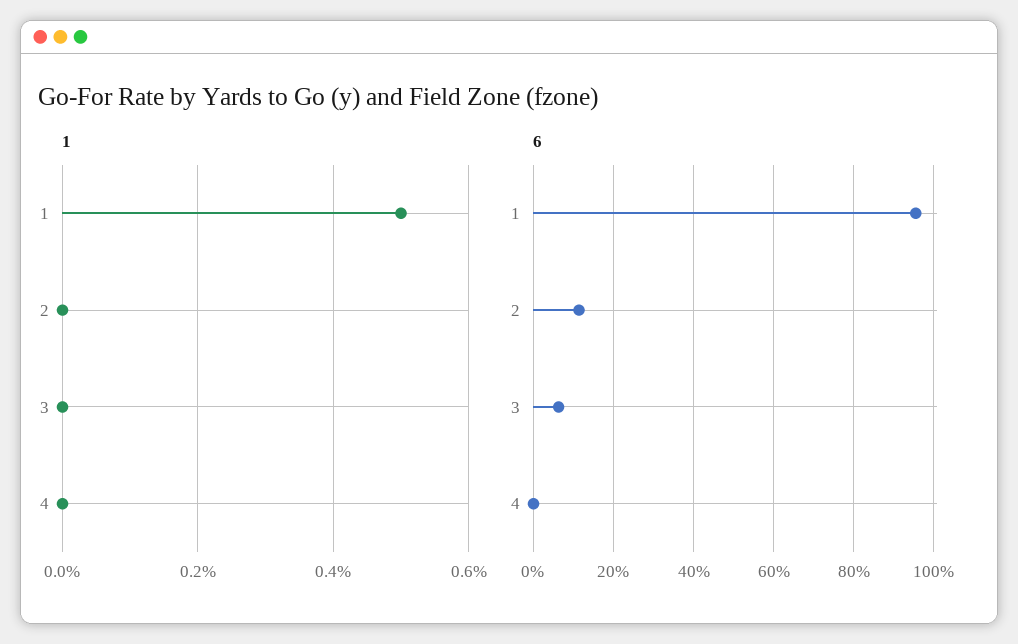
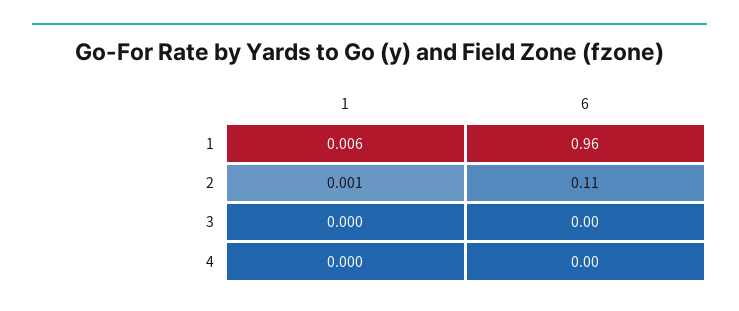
  {
    "1": {
-     "1": 0.005,
+     "1": 0.006,
-     "2": 0,
+     "2": 0.001,
      "3": 0,
      "4": 0
    },
    "6": {
      "1": 0.96,
      "2": 0.11,
-     "3": 0.06,
+     "3": 0,
      "4": 0
    }
  }

